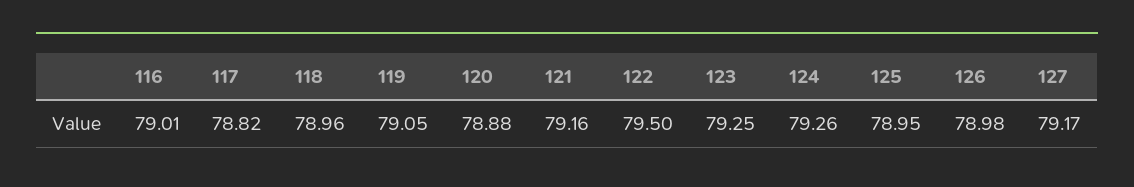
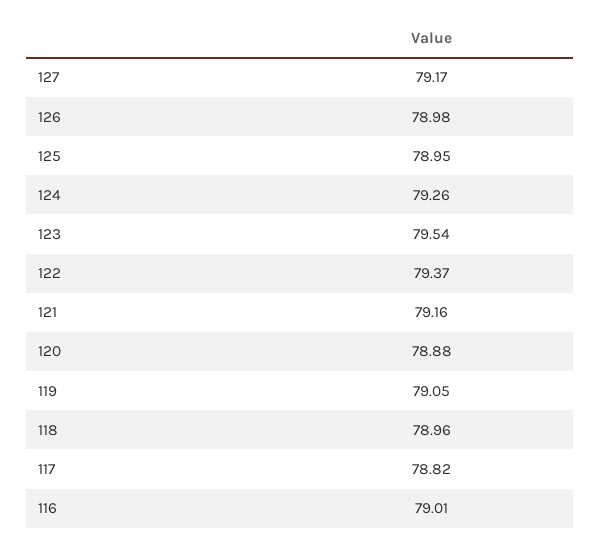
  {
    "116": 79.01,
    "117": 78.82,
    "118": 78.96,
    "119": 79.05,
    "120": 78.88,
    "121": 79.16,
-   "122": 79.5,
+   "122": 79.37,
-   "123": 79.25,
+   "123": 79.54,
    "124": 79.26,
    "125": 78.95,
    "126": 78.98,
    "127": 79.17
  }

